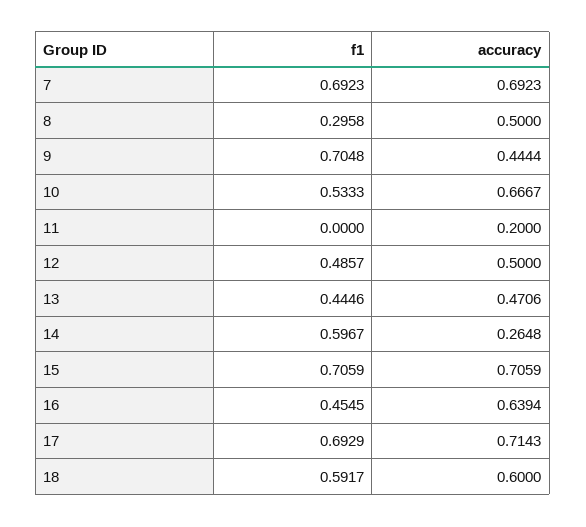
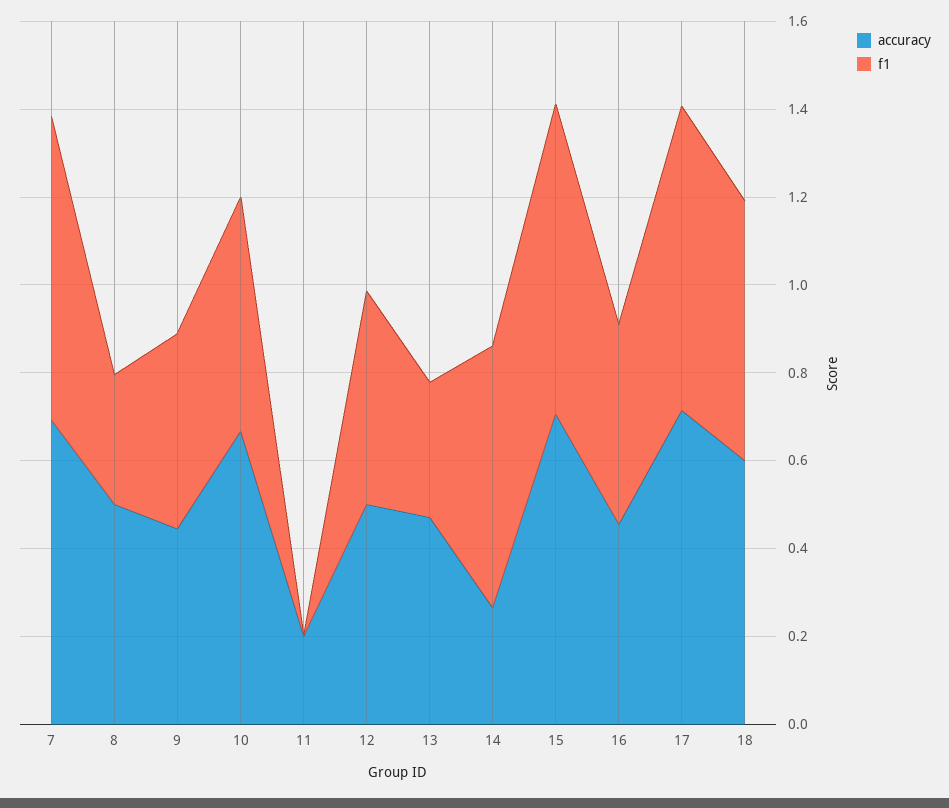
  {
    "f1": {
      "7": 0.6923,
      "8": 0.2958,
-     "9": 0.7048,
+     "9": 0.45,
      "10": 0.5333,
      "11": 0,
      "12": 0.4857,
-     "13": 0.4446,
+     "13": 0.3,
      "14": 0.5967,
      "15": 0.7059,
      "16": 0.4545,
      "17": 0.6929,
      "18": 0.5917
    },
    "accuracy": {
      "7": 0.6923,
      "8": 0.5,
      "9": 0.4444,
      "10": 0.6667,
      "11": 0.2,
      "12": 0.5,
      "13": 0.4706,
      "14": 0.2648,
      "15": 0.7059,
-     "16": 0.6394,
+     "16": 0.45,
      "17": 0.7143,
      "18": 0.6
    }
  }

